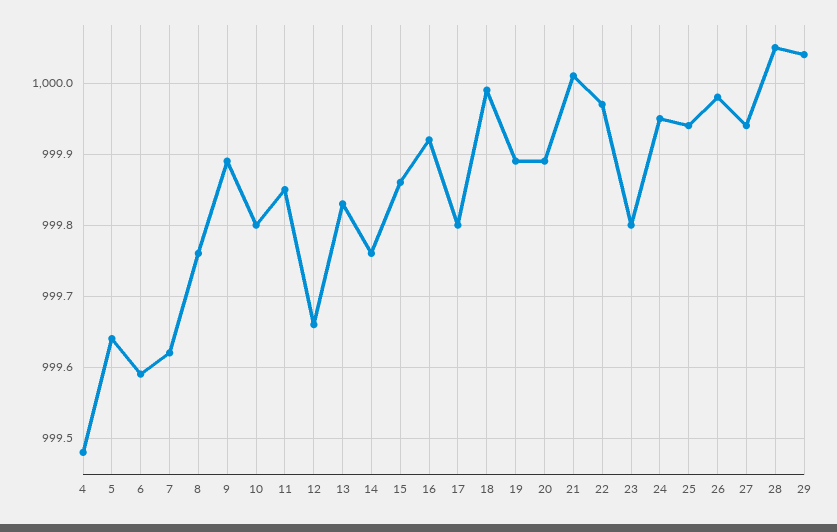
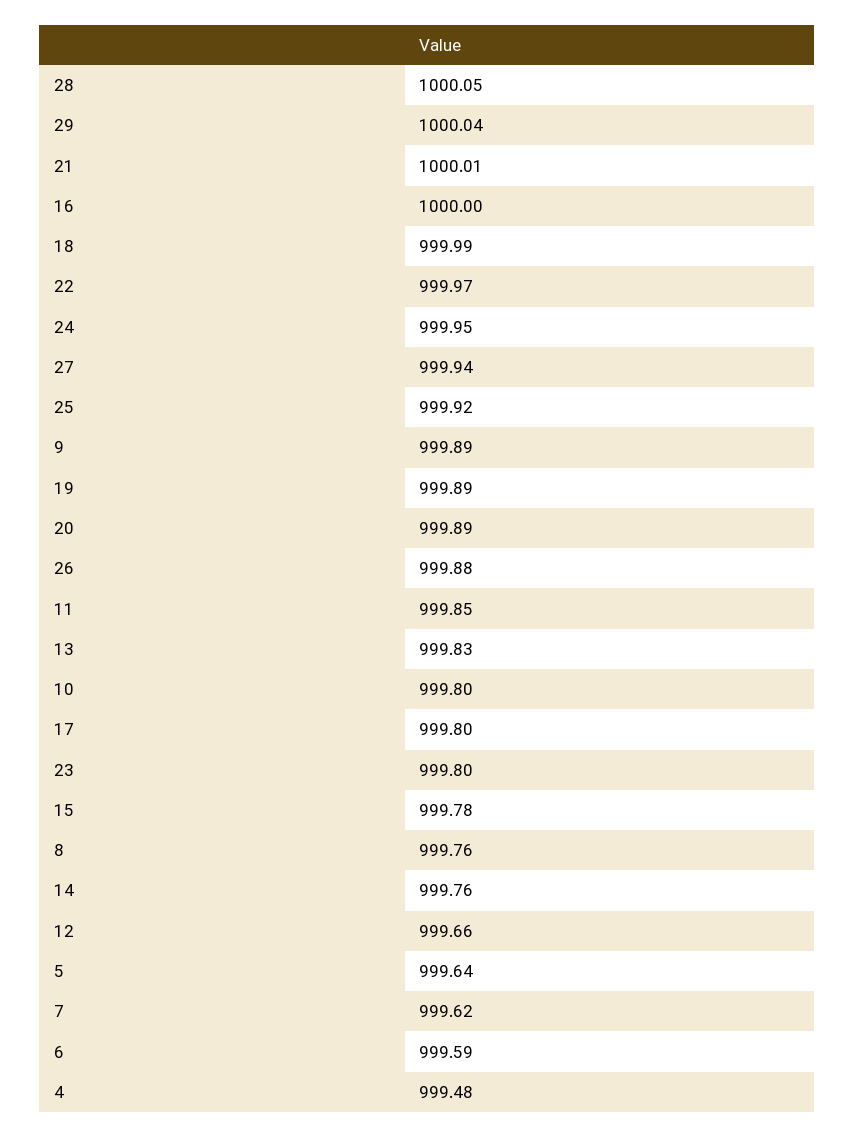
  {
    "4": 999.48,
    "5": 999.64,
    "6": 999.59,
    "7": 999.62,
    "8": 999.76,
    "9": 999.89,
    "10": 999.8,
    "11": 999.85,
    "12": 999.66,
    "13": 999.83,
    "14": 999.76,
-   "15": 999.86,
+   "15": 999.78,
-   "16": 999.92,
+   "16": 1000,
    "17": 999.8,
    "18": 999.99,
    "19": 999.89,
    "20": 999.89,
    "21": 1000.01,
    "22": 999.97,
    "23": 999.8,
    "24": 999.95,
-   "25": 999.94,
+   "25": 999.92,
-   "26": 999.98,
+   "26": 999.88,
    "27": 999.94,
    "28": 1000.05,
    "29": 1000.04
  }

